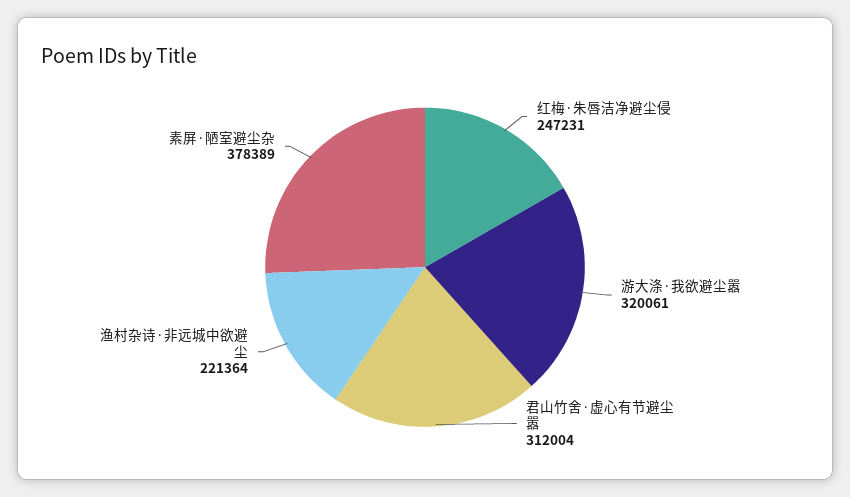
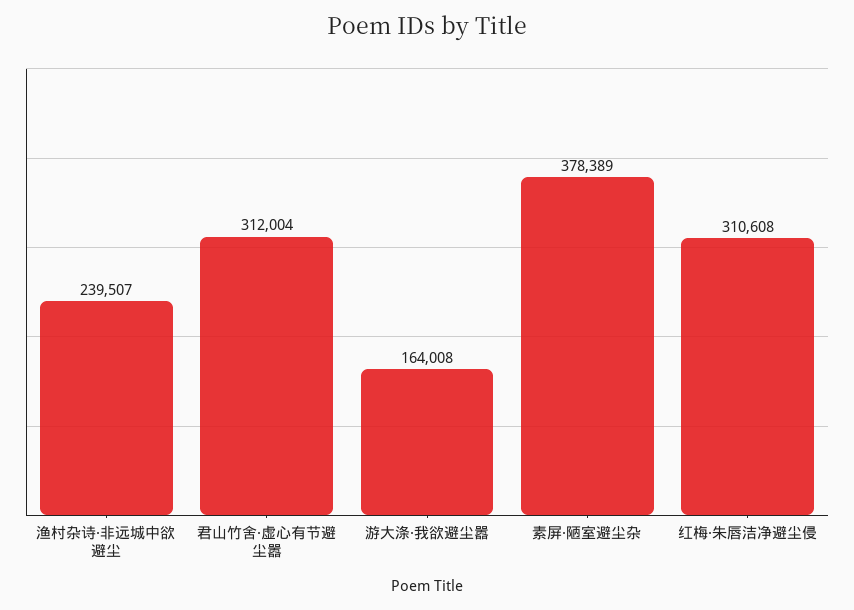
  {
-   "红梅·朱唇洁净避尘侵": 247231,
+   "红梅·朱唇洁净避尘侵": 310608,
-   "游大涤·我欲避尘嚣": 320061,
+   "游大涤·我欲避尘嚣": 164008,
    "君山竹舍·虚心有节避尘嚣": 312004,
-   "渔村杂诗·非远城中欲避尘": 221364,
+   "渔村杂诗·非远城中欲避尘": 239507,
    "素屏·陋室避尘杂": 378389
  }

